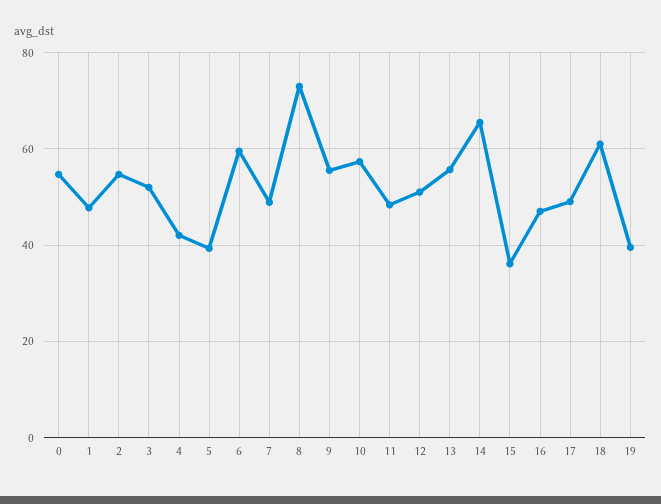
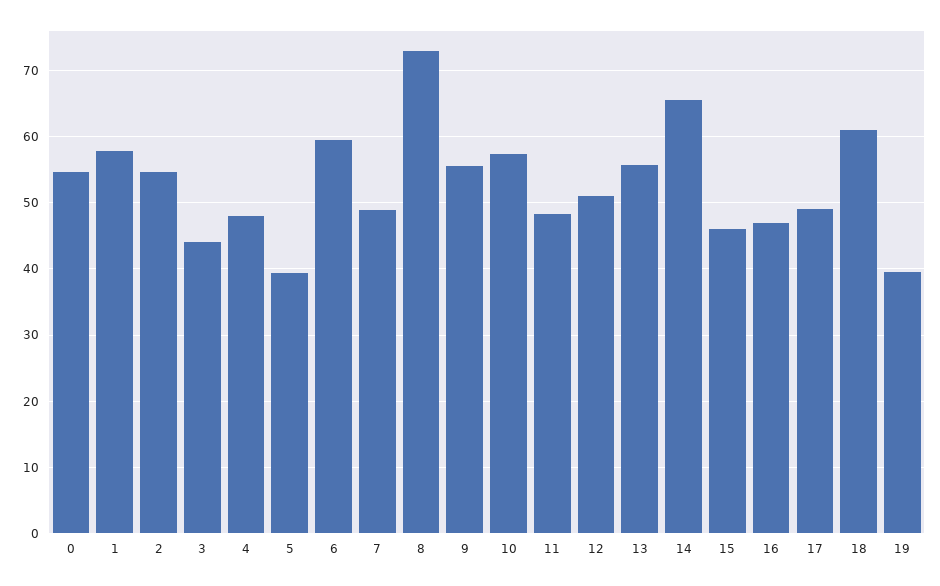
  {
    "0": 55,
-   "1": 48,
+   "1": 58,
    "2": 55,
-   "3": 52,
+   "3": 44,
-   "4": 42,
+   "4": 48,
    "5": 39,
    "6": 60,
    "7": 49,
    "8": 73,
    "9": 56,
    "10": 57,
    "11": 48,
    "12": 51,
    "13": 56,
    "14": 66,
-   "15": 36,
+   "15": 46,
    "16": 47,
    "17": 49,
    "18": 61,
    "19": 40
  }

